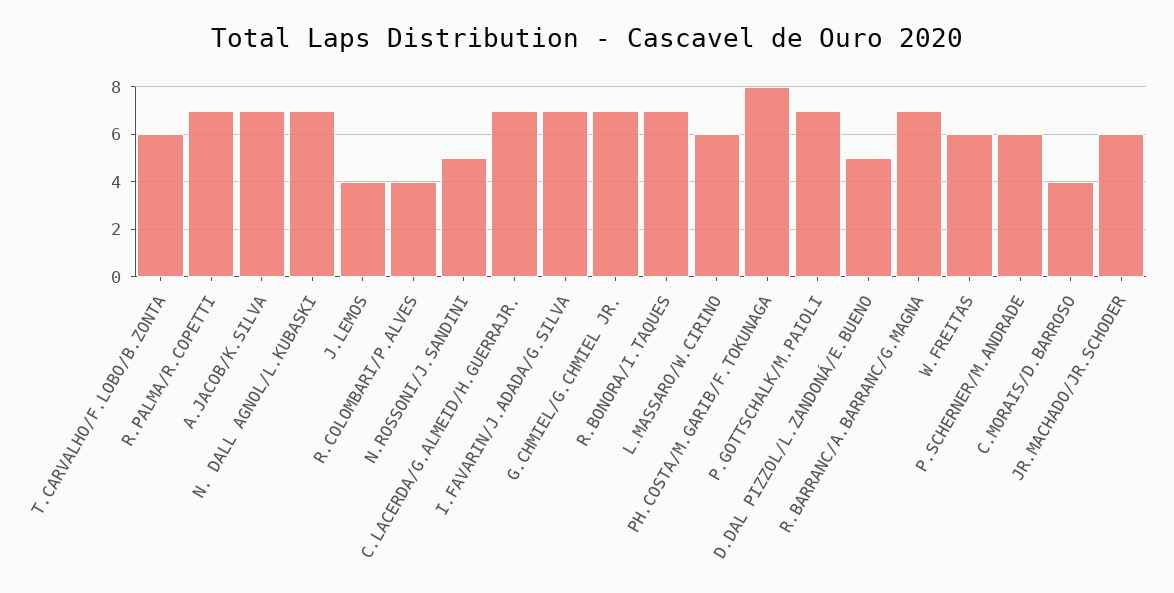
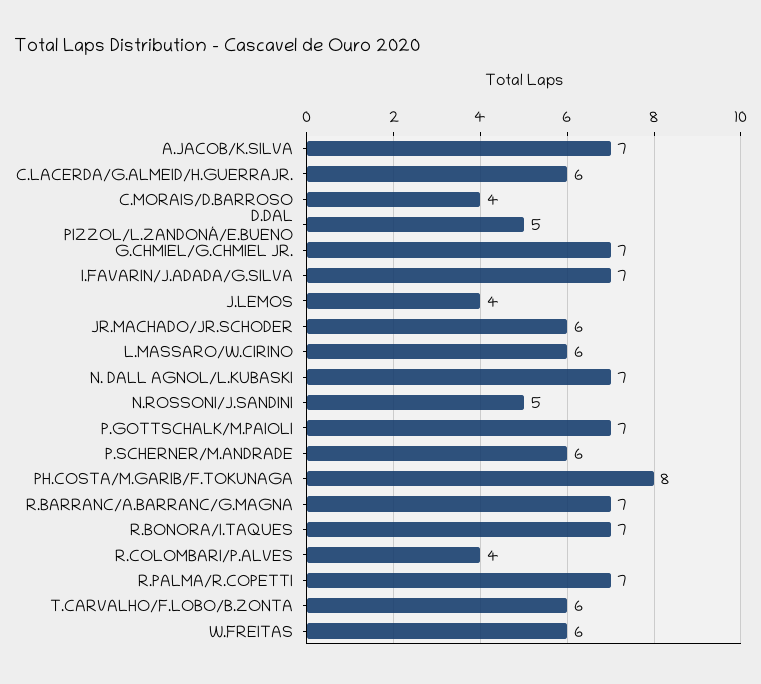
  {
    "T.CARVALHO/F.LOBO/B.ZONTA": 6,
    "R.PALMA/R.COPETTI": 7,
    "A.JACOB/K.SILVA": 7,
    "N. DALL AGNOL/L.KUBASKI": 7,
    "J.LEMOS": 4,
    "R.COLOMBARI/P.ALVES": 4,
    "N.ROSSONI/J.SANDINI": 5,
-   "C.LACERDA/G.ALMEID/H.GUERRAJR.": 7,
+   "C.LACERDA/G.ALMEID/H.GUERRAJR.": 6,
    "I.FAVARIN/J.ADADA/G.SILVA": 7,
    "G.CHMIEL/G.CHMIEL JR.": 7,
    "R.BONORA/I.TAQUES": 7,
    "L.MASSARO/W.CIRINO": 6,
    "PH.COSTA/M.GARIB/F.TOKUNAGA": 8,
    "P.GOTTSCHALK/M.PAIOLI": 7,
    "D.DAL PIZZOL/L.ZANDONÁ/E.BUENO": 5,
    "R.BARRANC/A.BARRANC/G.MAGNA": 7,
    "W.FREITAS": 6,
    "P.SCHERNER/M.ANDRADE": 6,
    "C.MORAIS/D.BARROSO": 4,
    "JR.MACHADO/JR.SCHODER": 6
  }

